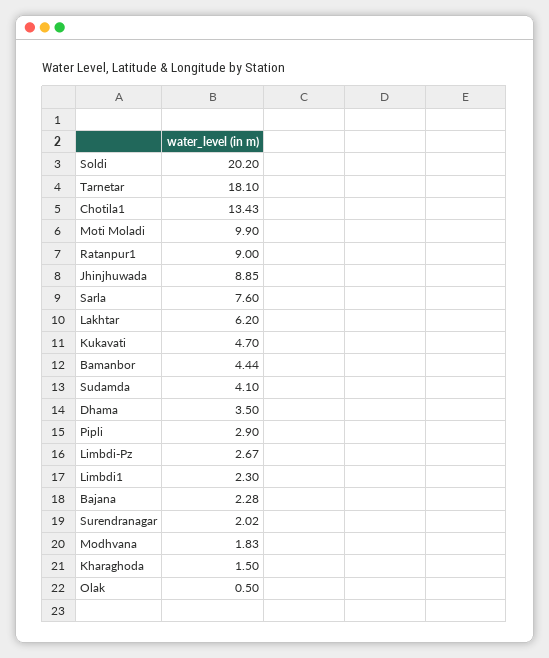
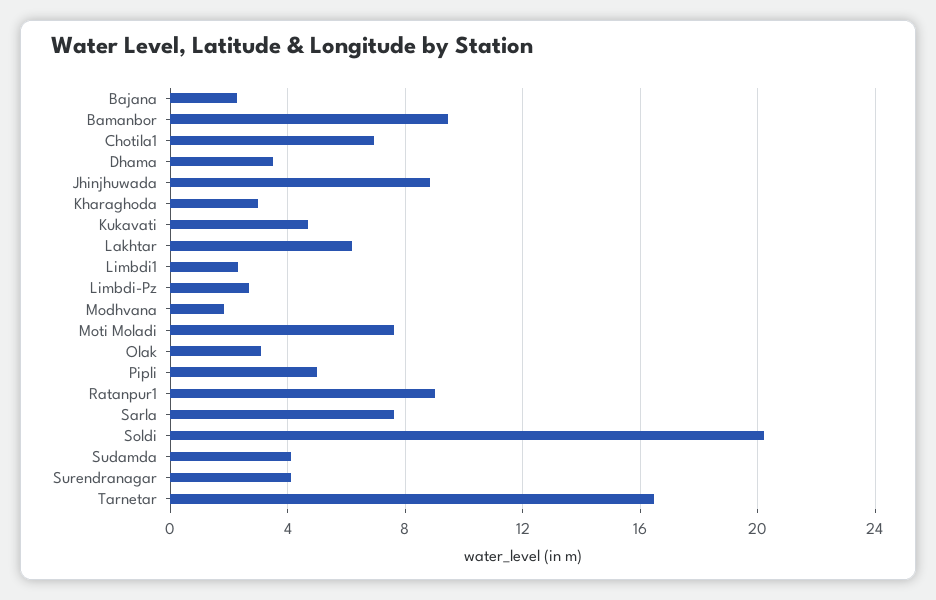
  {
    "Soldi": 20.2,
-   "Tarnetar": 18.1,
+   "Tarnetar": 16.5,
-   "Chotila1": 13.43,
+   "Chotila1": 7,
-   "Moti Moladi": 9.9,
+   "Moti Moladi": 7.5,
    "Ratanpur1": 9,
    "Jhinjhuwada": 8.85,
    "Sarla": 7.6,
    "Lakhtar": 6.2,
    "Kukavati": 4.7,
-   "Bamanbor": 4.44,
+   "Bamanbor": 9.5,
    "Sudamda": 4.1,
    "Dhama": 3.5,
-   "Pipli": 2.9,
+   "Pipli": 5,
    "Limbdi-Pz": 2.67,
    "Limbdi1": 2.3,
    "Bajana": 2.28,
-   "Surendranagar": 2.02,
+   "Surendranagar": 4,
    "Modhvana": 1.83,
-   "Kharaghoda": 1.5,
+   "Kharaghoda": 3,
-   "Olak": 0.5
+   "Olak": 3
  }

